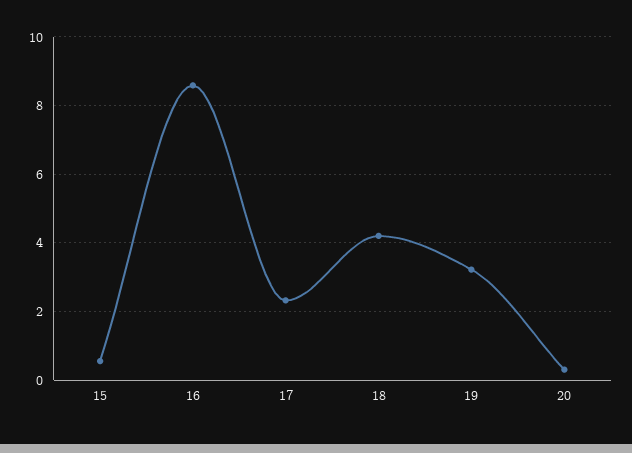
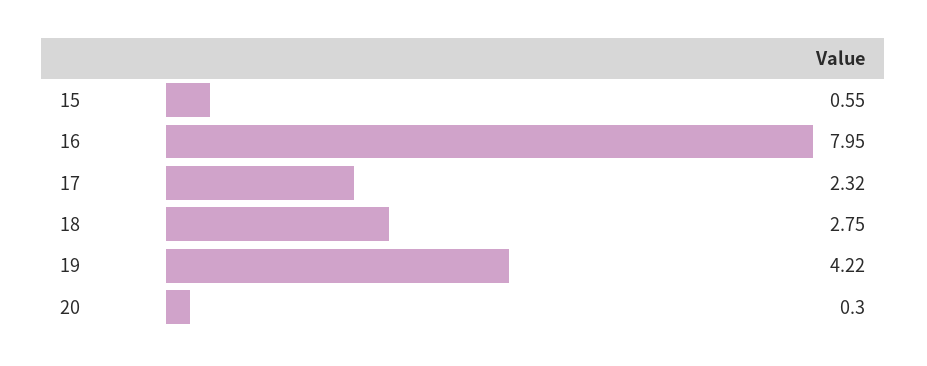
  {
    "15": 0.55,
-   "16": 8.6,
+   "16": 7.95,
    "17": 2.32,
-   "18": 4.2,
+   "18": 2.75,
-   "19": 3.2,
+   "19": 4.22,
    "20": 0.3
  }

